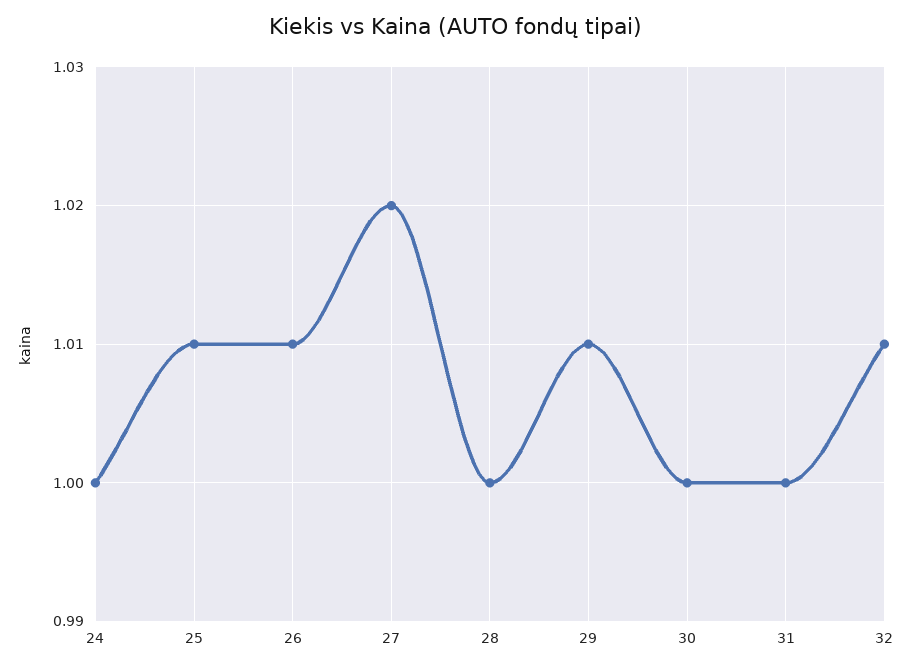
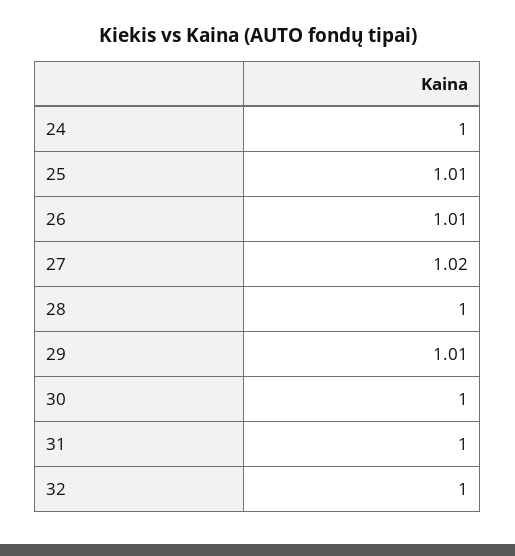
  {
    "24": 1,
    "25": 1.01,
    "26": 1.01,
    "27": 1.02,
    "28": 1,
    "29": 1.01,
    "30": 1,
    "31": 1,
-   "32": 1.01
+   "32": 1
  }

